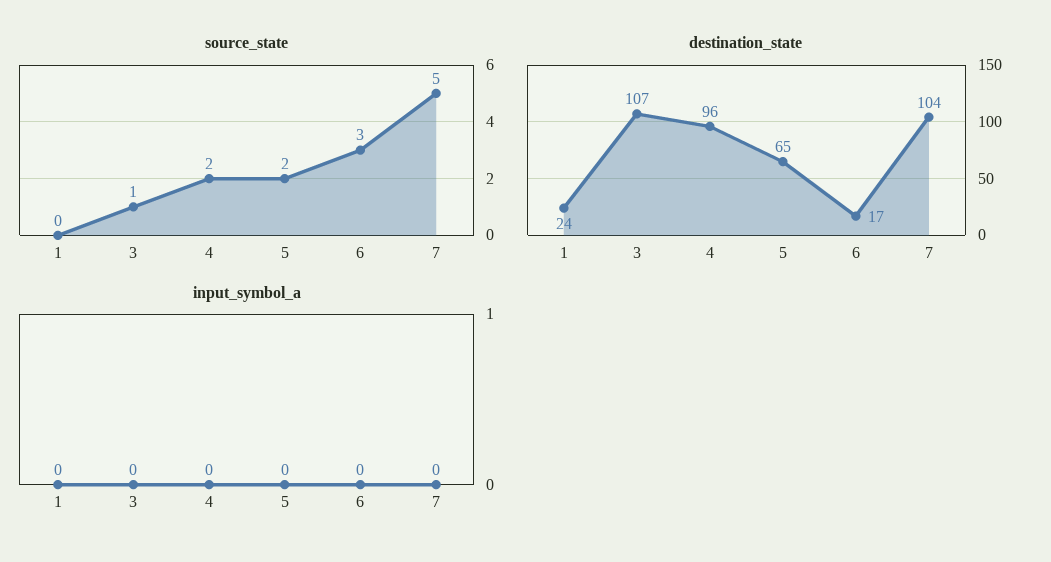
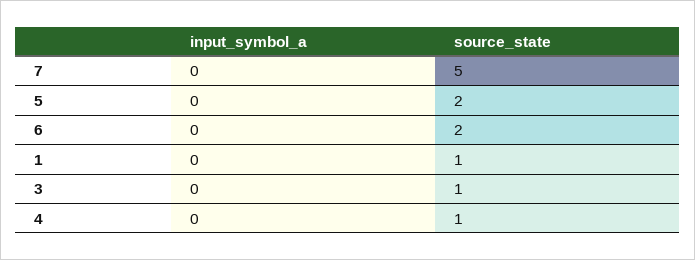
  {
    "source_state": {
-     "1": 0,
+     "1": 1,
      "3": 1,
-     "4": 2,
+     "4": 1,
      "5": 2,
-     "6": 3,
+     "6": 2,
      "7": 5
    },
-   "destination_state": {
-     "1": 24,
-     "3": 107,
-     "4": 96,
-     "5": 65,
-     "6": 17,
-     "7": 104
-   },
    "input_symbol_a": {
      "1": 0,
      "3": 0,
      "4": 0,
      "5": 0,
      "6": 0,
      "7": 0
    }
  }

